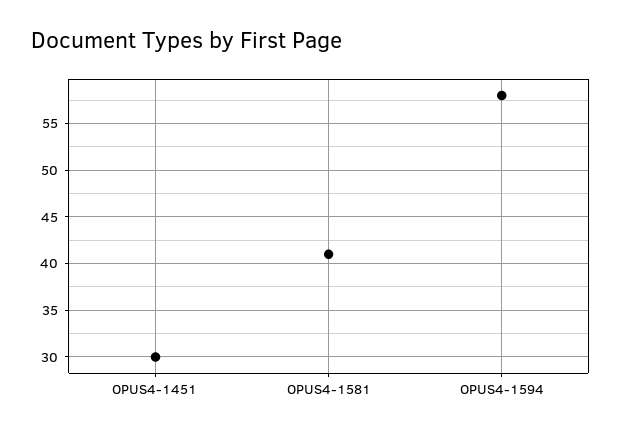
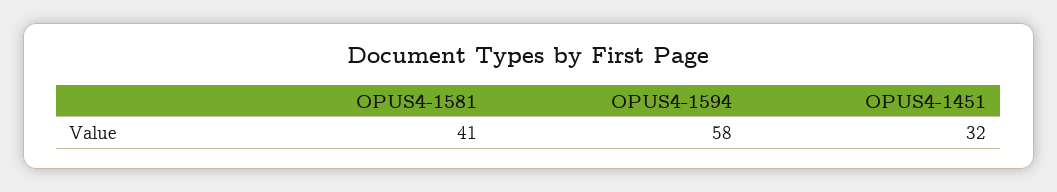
  {
-   "OPUS4-1451": 30,
+   "OPUS4-1451": 32,
    "OPUS4-1581": 41,
    "OPUS4-1594": 58
  }

